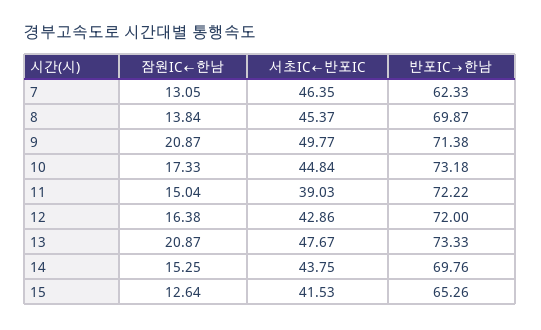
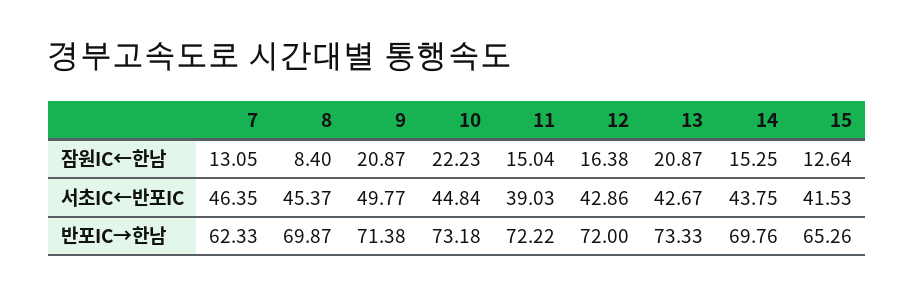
  {
    "잠원IC←한남": {
      "7": 13.05,
-     "8": 13.84,
+     "8": 8.4,
      "9": 20.87,
-     "10": 17.33,
+     "10": 22.23,
      "11": 15.04,
      "12": 16.38,
      "13": 20.87,
      "14": 15.25,
      "15": 12.64
    },
    "서초IC←반포IC": {
      "7": 46.35,
      "8": 45.37,
      "9": 49.77,
      "10": 44.84,
      "11": 39.03,
      "12": 42.86,
-     "13": 47.67,
+     "13": 42.67,
      "14": 43.75,
      "15": 41.53
    },
    "반포IC→한남": {
      "7": 62.33,
      "8": 69.87,
      "9": 71.38,
      "10": 73.18,
      "11": 72.22,
      "12": 72,
      "13": 73.33,
      "14": 69.76,
      "15": 65.26
    }
  }

